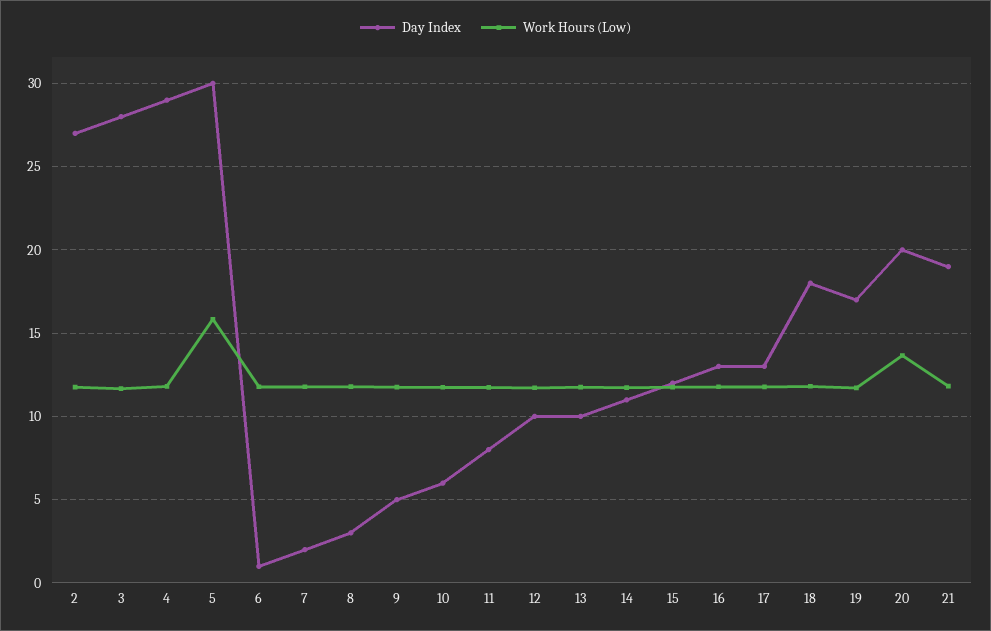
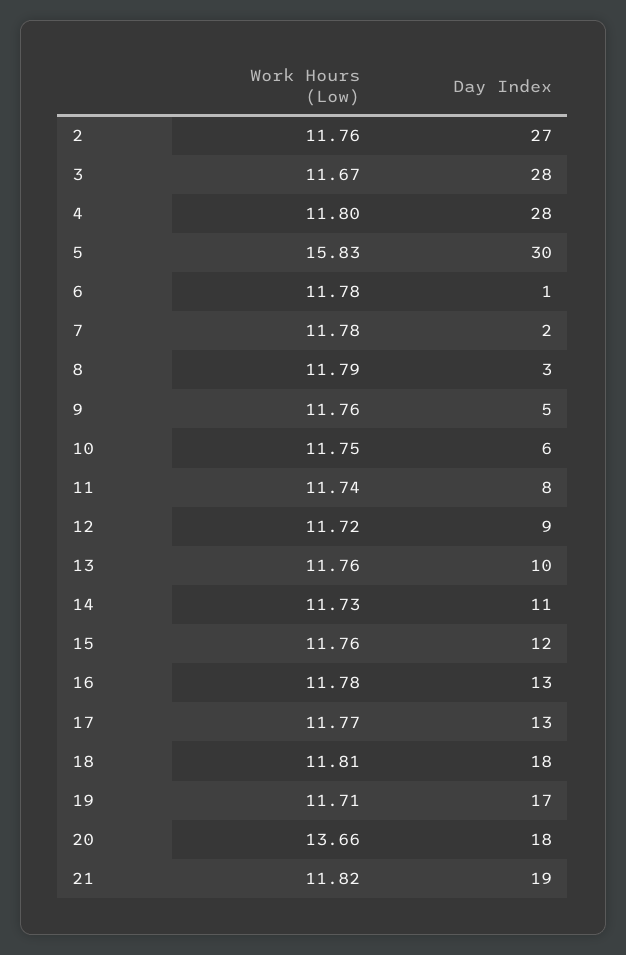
  {
    "Day Index": {
      "2": 27,
      "3": 28,
-     "4": 29,
+     "4": 28,
      "5": 30,
      "6": 1,
      "7": 2,
      "8": 3,
      "9": 5,
      "10": 6,
      "11": 8,
-     "12": 10,
+     "12": 9,
      "13": 10,
      "14": 11,
      "15": 12,
      "16": 13,
      "17": 13,
      "18": 18,
      "19": 17,
-     "20": 20,
+     "20": 18,
      "21": 19
    },
    "Work Hours (Low)": {
      "2": 11.76,
      "3": 11.67,
      "4": 11.8,
      "5": 15.83,
      "6": 11.78,
      "7": 11.78,
      "8": 11.79,
      "9": 11.76,
      "10": 11.75,
      "11": 11.74,
      "12": 11.72,
      "13": 11.76,
      "14": 11.73,
      "15": 11.76,
      "16": 11.78,
      "17": 11.77,
      "18": 11.81,
      "19": 11.71,
      "20": 13.66,
      "21": 11.82
    }
  }

